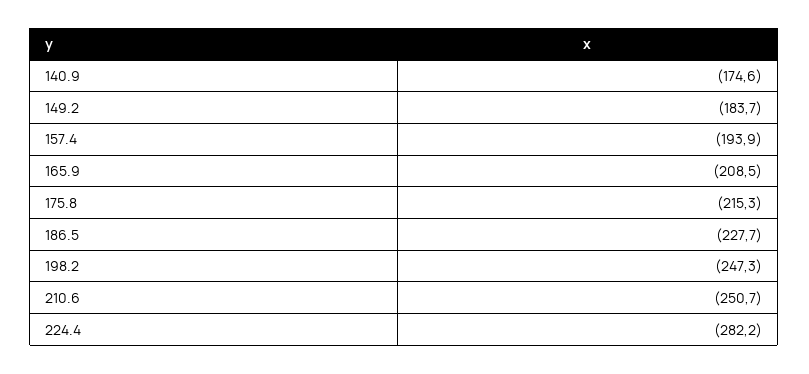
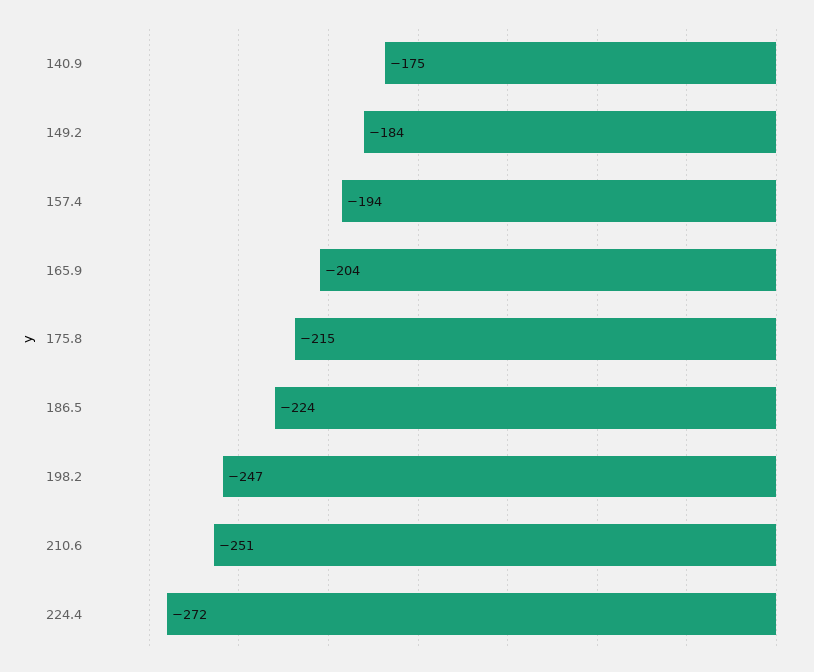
  {
    "140.9": -174.6,
    "149.2": -183.7,
    "157.4": -193.9,
-   "165.9": -208.5,
+   "165.9": -204,
    "175.8": -215.3,
-   "186.5": -227.7,
+   "186.5": -224,
    "198.2": -247.3,
    "210.6": -250.7,
-   "224.4": -282.2
+   "224.4": -272
  }

